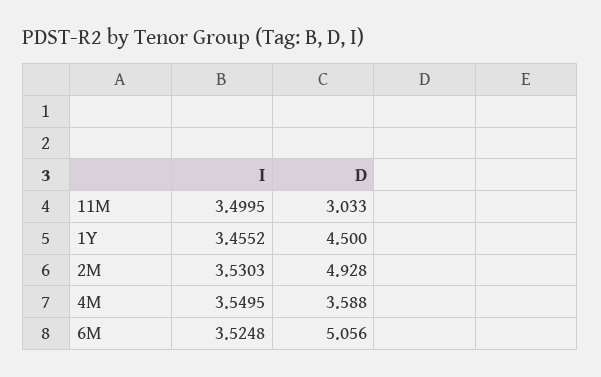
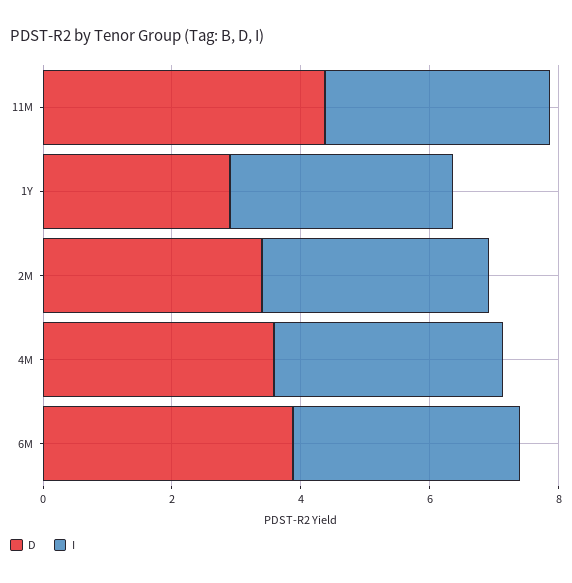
  {
    "I": {
      "11M": 3.4995,
      "1Y": 3.4552,
      "2M": 3.5303,
      "4M": 3.5495,
      "6M": 3.5248
    },
    "D": {
-     "11M": 3.033,
+     "11M": 4.5,
-     "1Y": 4.5,
+     "1Y": 3,
-     "2M": 4.928,
+     "2M": 3.5,
      "4M": 3.588,
-     "6M": 5.056
+     "6M": 4
    }
  }

